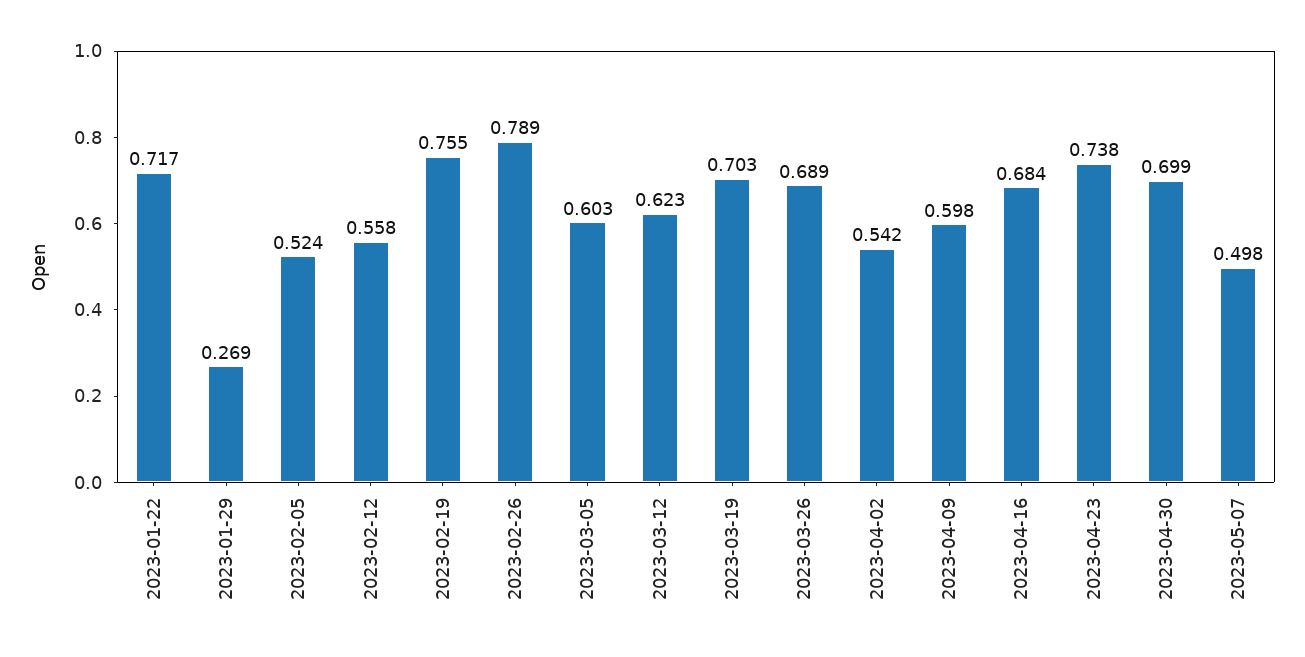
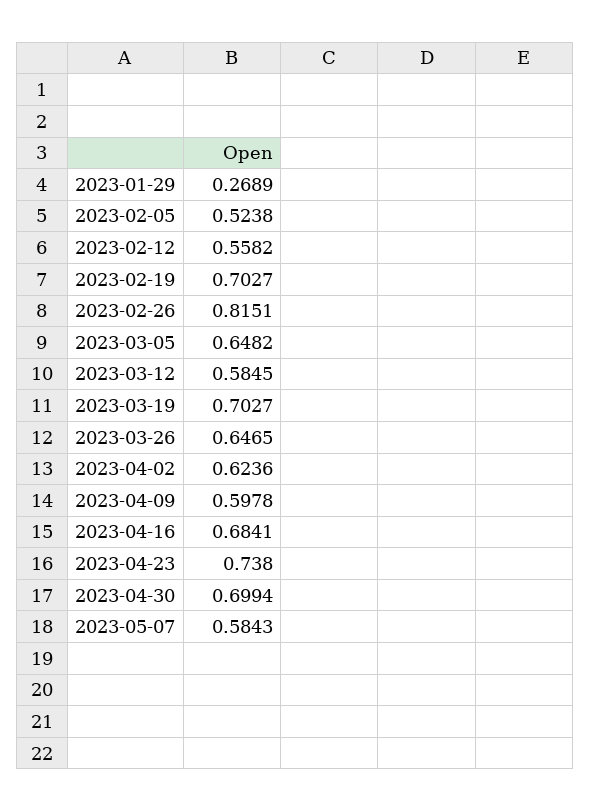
  {
-   "2023-01-22": 0.717,
    "2023-01-29": 0.2689,
    "2023-02-05": 0.5238,
    "2023-02-12": 0.5582,
-   "2023-02-19": 0.755,
+   "2023-02-19": 0.7027,
-   "2023-02-26": 0.789,
+   "2023-02-26": 0.8151,
-   "2023-03-05": 0.603,
+   "2023-03-05": 0.6482,
-   "2023-03-12": 0.623,
+   "2023-03-12": 0.5845,
    "2023-03-19": 0.7027,
-   "2023-03-26": 0.689,
+   "2023-03-26": 0.6465,
-   "2023-04-02": 0.542,
+   "2023-04-02": 0.6236,
    "2023-04-09": 0.5978,
    "2023-04-16": 0.6841,
    "2023-04-23": 0.738,
    "2023-04-30": 0.6994,
-   "2023-05-07": 0.498
+   "2023-05-07": 0.5843
  }

